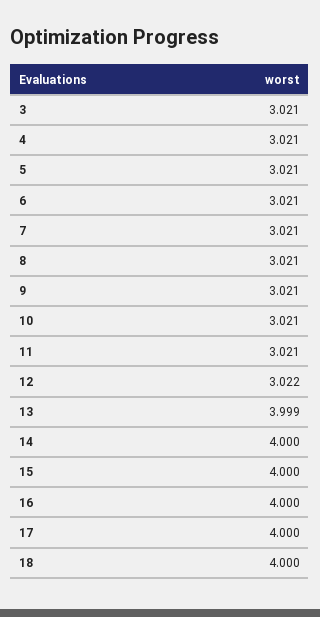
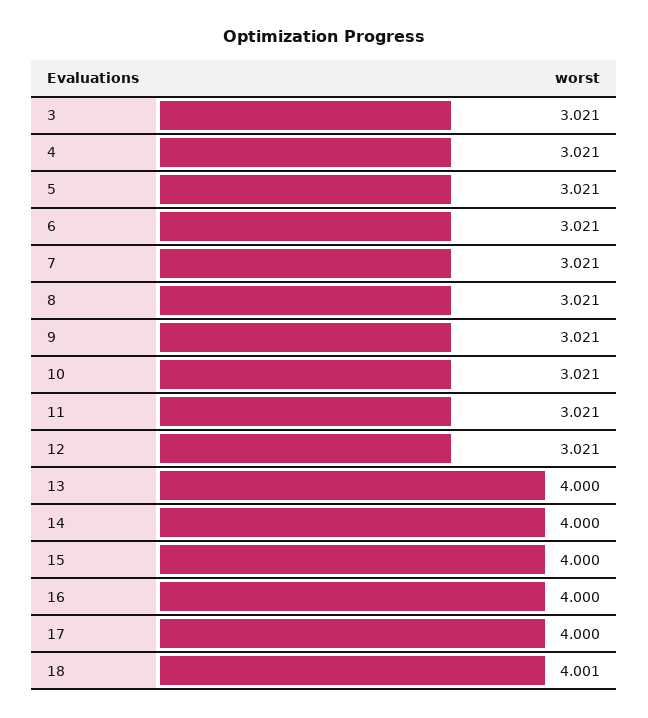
  {
    "3": 3.021,
    "4": 3.021,
    "5": 3.021,
    "6": 3.021,
    "7": 3.021,
    "8": 3.021,
    "9": 3.021,
    "10": 3.021,
    "11": 3.021,
-   "12": 3.022,
+   "12": 3.021,
-   "13": 3.999,
+   "13": 4,
    "14": 4,
    "15": 4,
    "16": 4,
    "17": 4,
-   "18": 4
+   "18": 4.001
  }

